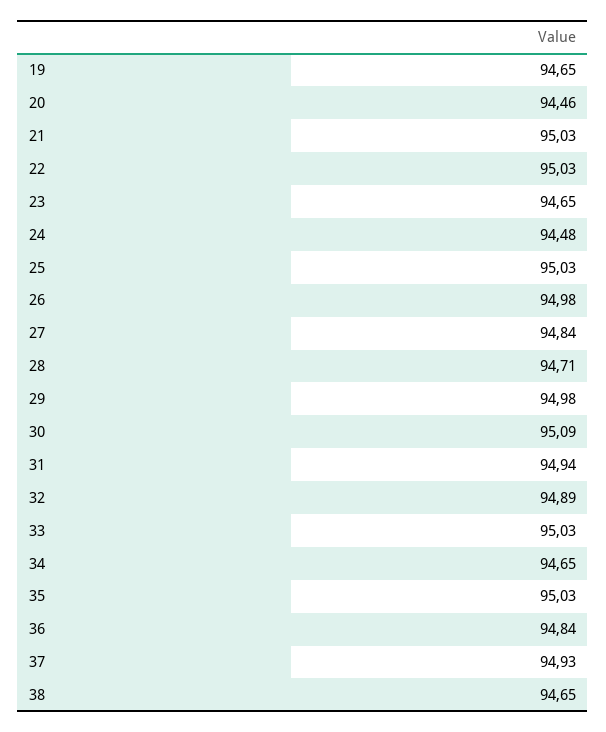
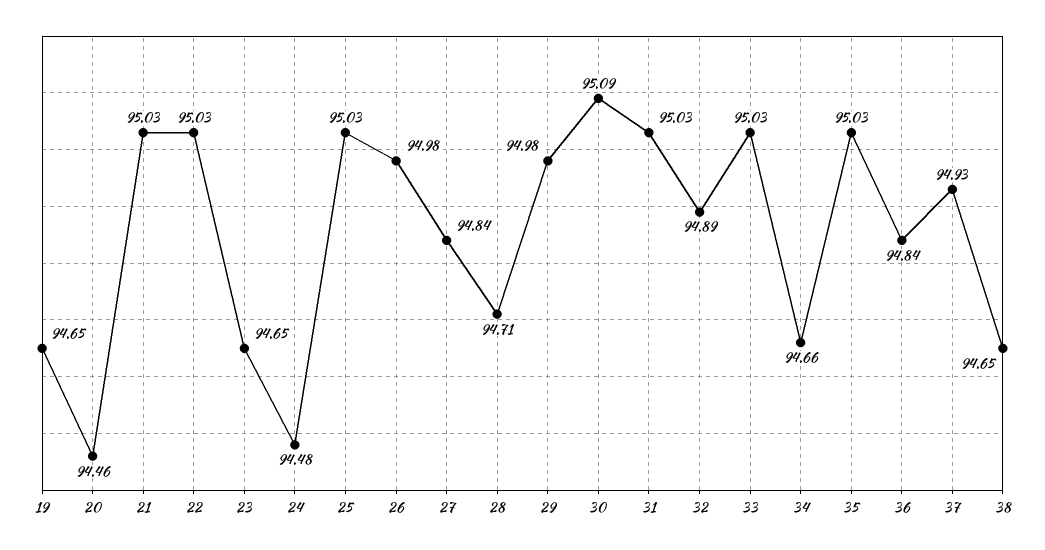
  {
    "19": 94.65,
    "20": 94.46,
    "21": 95.03,
    "22": 95.03,
    "23": 94.65,
    "24": 94.48,
    "25": 95.03,
    "26": 94.98,
    "27": 94.84,
    "28": 94.71,
    "29": 94.98,
    "30": 95.09,
-   "31": 94.94,
+   "31": 95.03,
    "32": 94.89,
    "33": 95.03,
-   "34": 94.65,
+   "34": 94.66,
    "35": 95.03,
    "36": 94.84,
    "37": 94.93,
    "38": 94.65
  }

